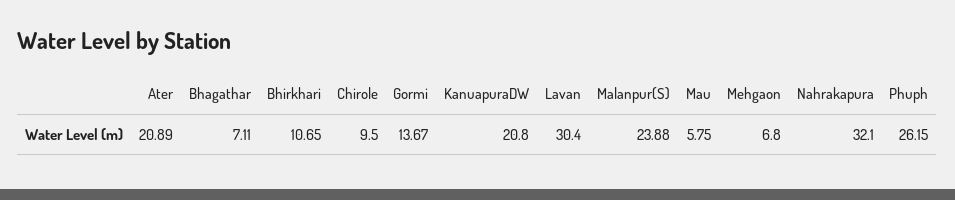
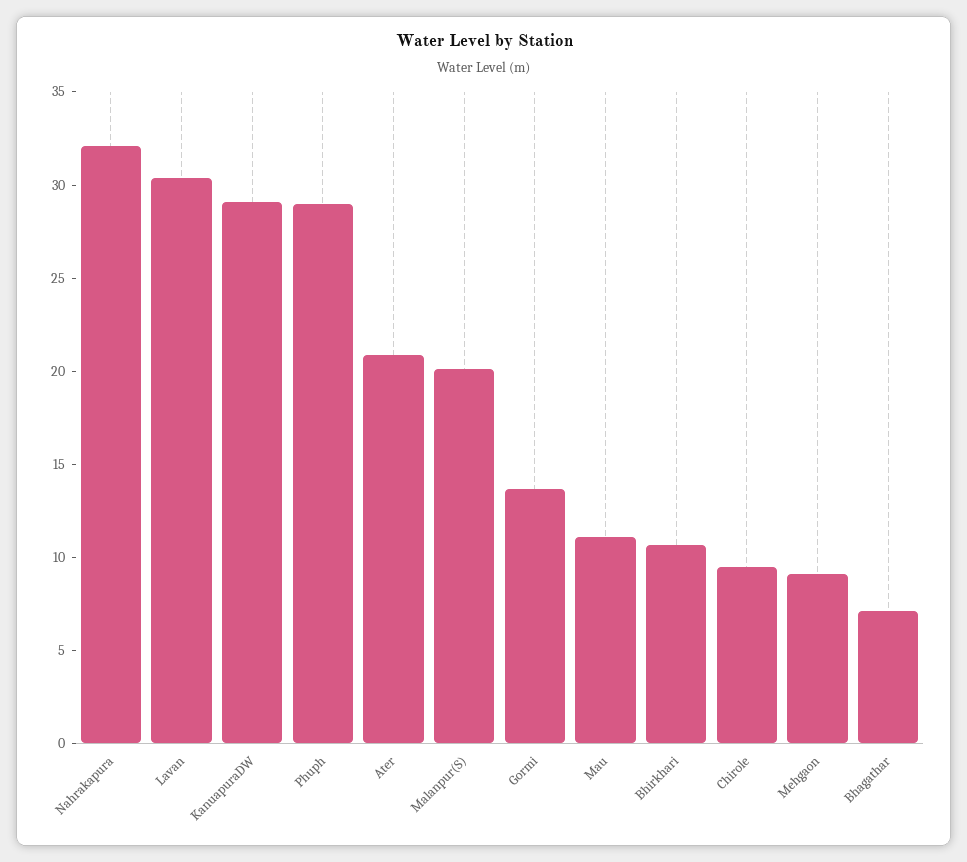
  {
    "Ater": 20.89,
    "Bhagathar": 7.11,
    "Bhirkhari": 10.65,
    "Chirole": 9.5,
    "Gormi": 13.67,
-   "KanuapuraDW": 20.8,
+   "KanuapuraDW": 29,
    "Lavan": 30.4,
-   "Malanpur(S)": 23.88,
+   "Malanpur(S)": 20,
-   "Mau": 5.75,
+   "Mau": 11,
-   "Mehgaon": 6.8,
+   "Mehgaon": 9,
    "Nahrakapura": 32.1,
-   "Phuph": 26.15
+   "Phuph": 29
  }

